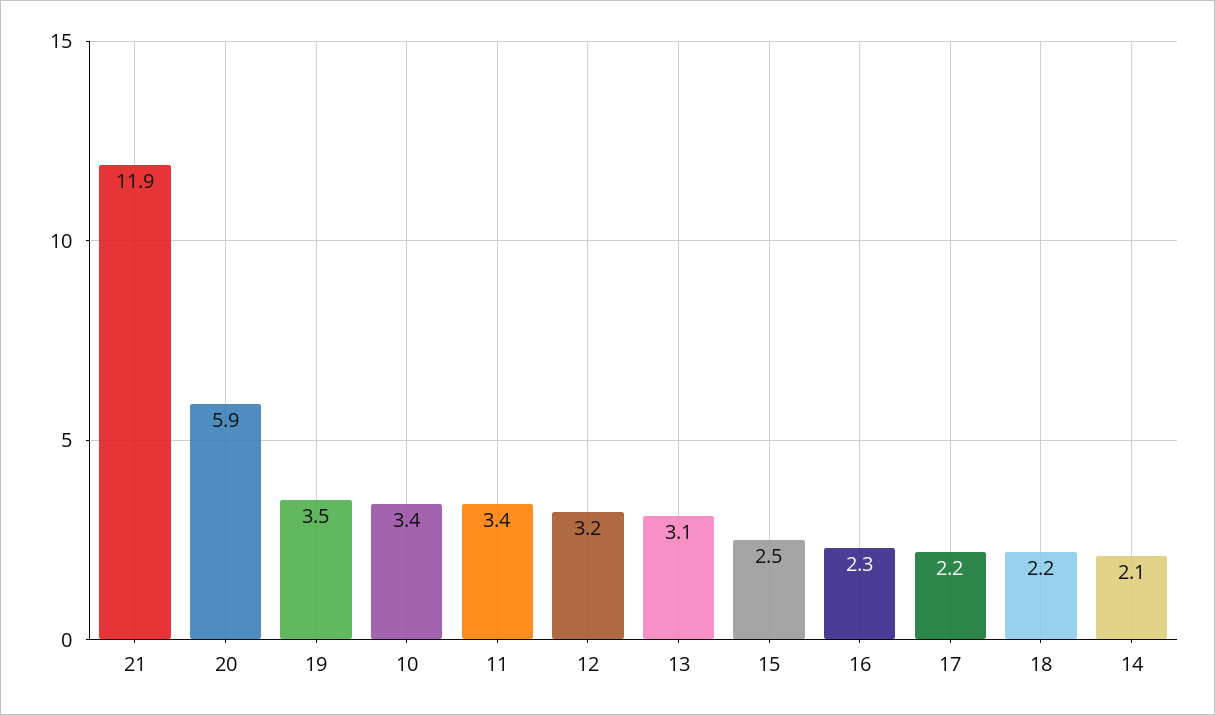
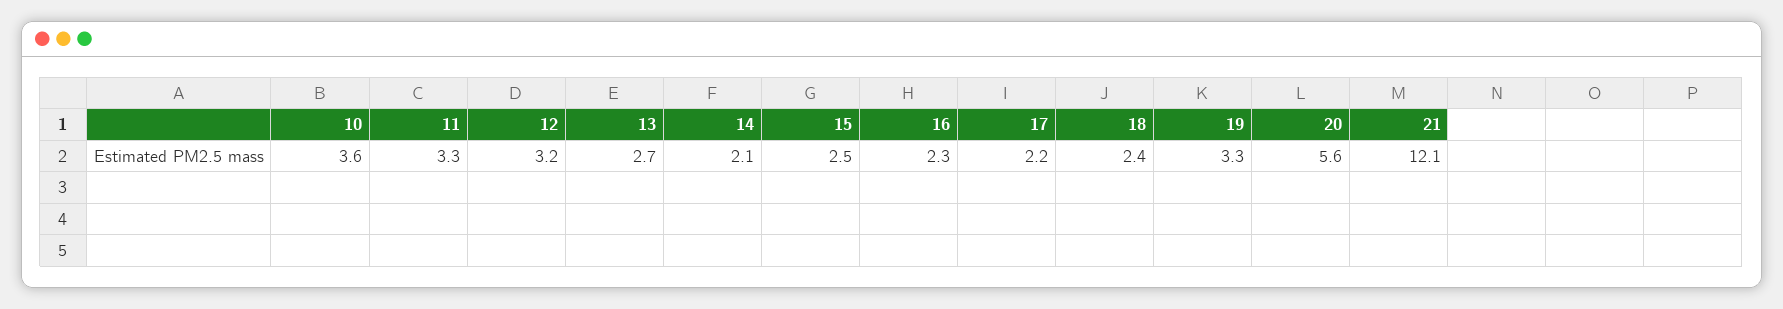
  {
-   "21": 11.9,
+   "21": 12.1,
-   "20": 5.9,
+   "20": 5.6,
-   "19": 3.5,
+   "19": 3.3,
-   "10": 3.4,
+   "10": 3.6,
-   "11": 3.4,
+   "11": 3.3,
    "12": 3.2,
-   "13": 3.1,
+   "13": 2.7,
    "15": 2.5,
    "16": 2.3,
    "17": 2.2,
-   "18": 2.2,
+   "18": 2.4,
    "14": 2.1
  }

